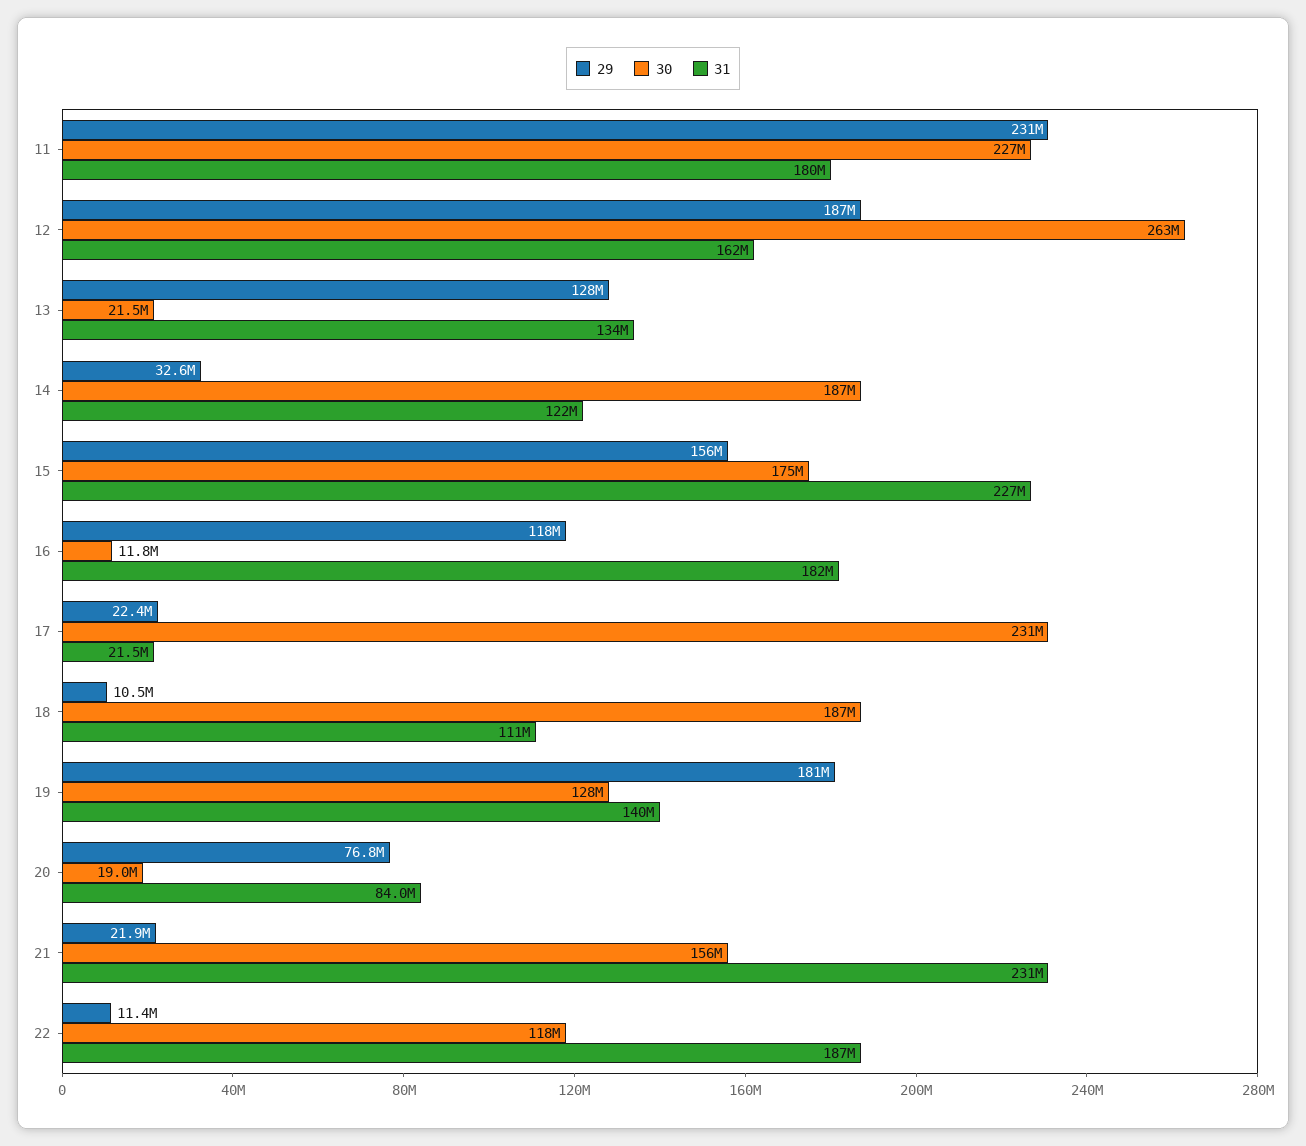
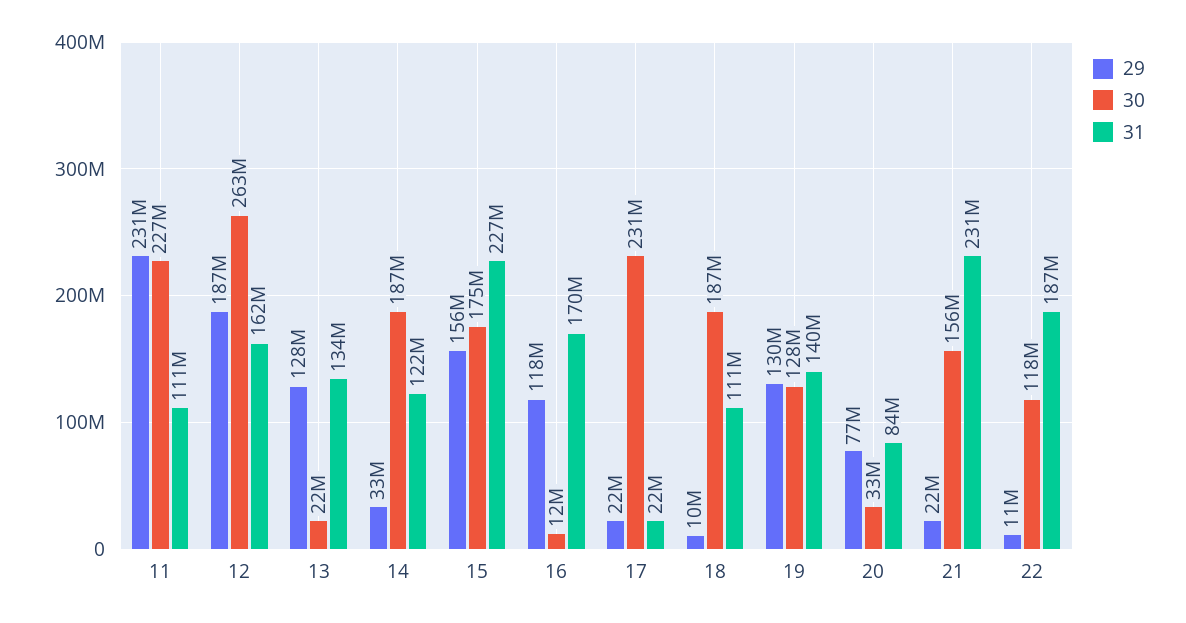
  {
    "29": {
      "11": 231000000,
      "12": 187000000,
      "13": 128000000,
      "14": 32600000,
      "15": 156000000,
      "16": 118000000,
      "17": 22400000,
      "18": 10500000,
-     "19": 181000000,
+     "19": 130000000,
      "20": 76800000,
      "21": 21900000,
      "22": 11400000
    },
    "30": {
      "11": 227000000,
      "12": 263000000,
      "13": 21500000,
      "14": 187000000,
      "15": 175000000,
      "16": 11800000,
      "17": 231000000,
      "18": 187000000,
      "19": 128000000,
-     "20": 19000000,
+     "20": 33000000,
      "21": 156000000,
      "22": 118000000
    },
    "31": {
-     "11": 180000000,
+     "11": 111000000,
      "12": 162000000,
      "13": 134000000,
      "14": 122000000,
      "15": 227000000,
-     "16": 182000000,
+     "16": 170000000,
      "17": 21500000,
      "18": 111000000,
      "19": 140000000,
      "20": 84000000,
      "21": 231000000,
      "22": 187000000
    }
  }

